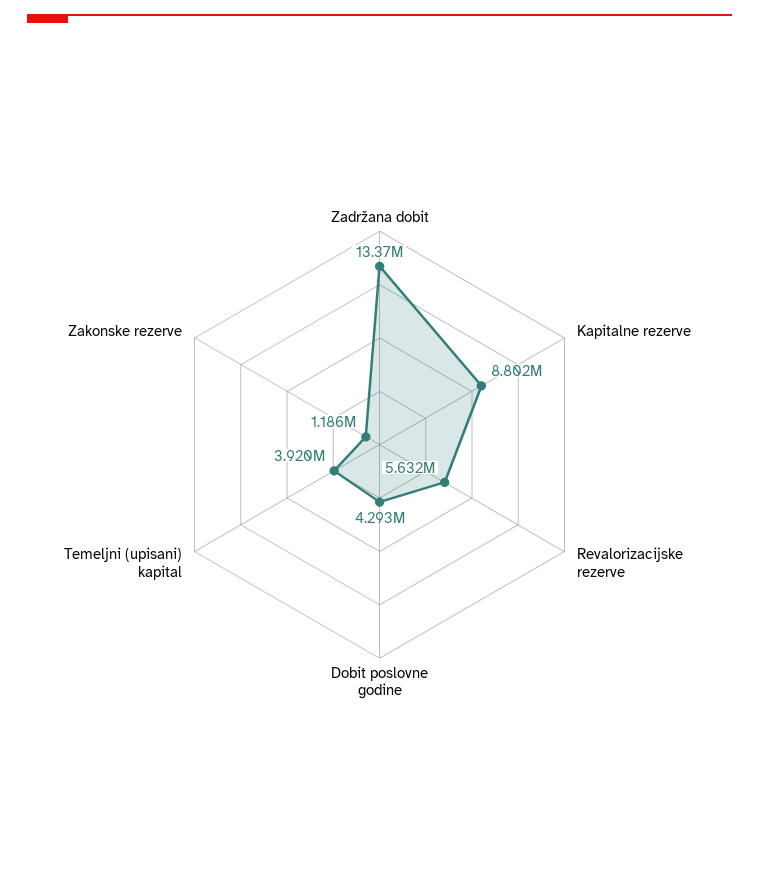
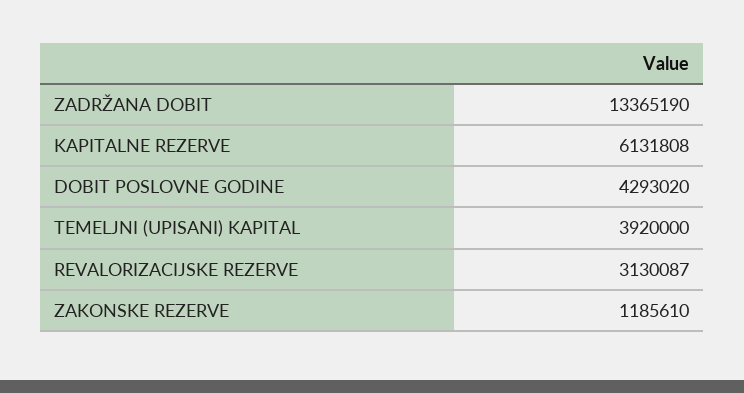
  {
    "Zadržana dobit": 13365190,
-   "Kapitalne rezerve": 8802000,
+   "Kapitalne rezerve": 6131808,
-   "Revalorizacijske rezerve": 5632000,
+   "Revalorizacijske rezerve": 3130087,
    "Dobit poslovne godine": 4293020,
    "Temeljni (upisani) kapital": 3920000,
    "Zakonske rezerve": 1185610
  }

